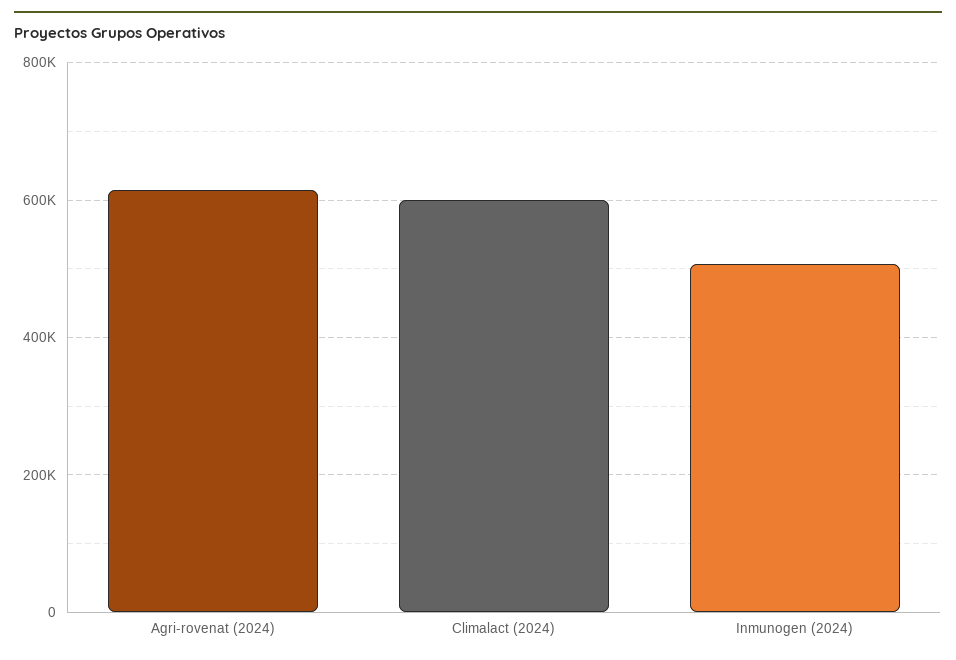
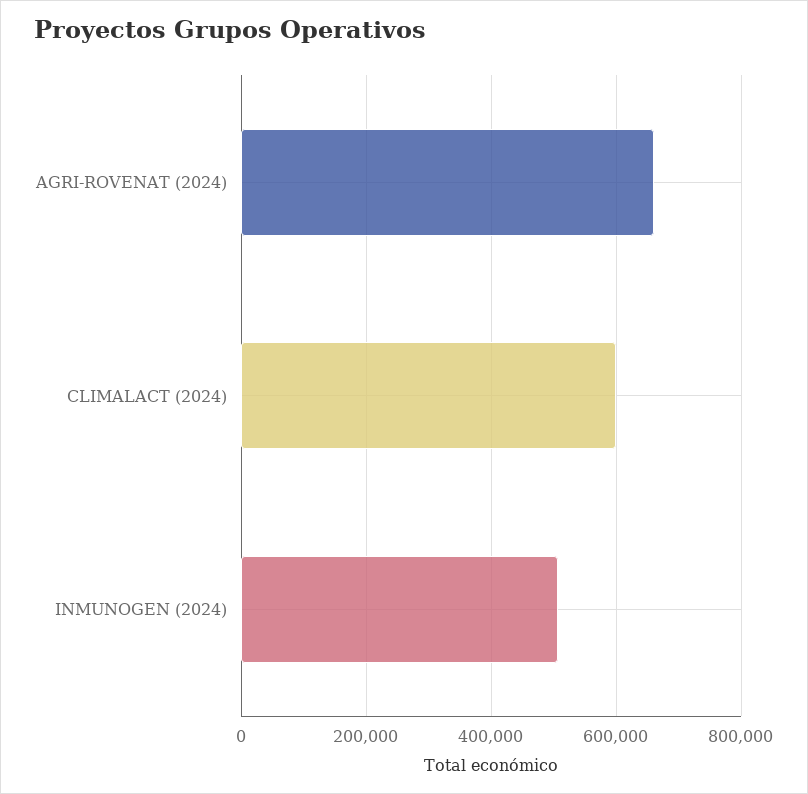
  {
-   "Agri-rovenat (2024)": 620000,
+   "Agri-rovenat (2024)": 660000,
    "Climalact (2024)": 600000,
    "Inmunogen (2024)": 500000
  }

